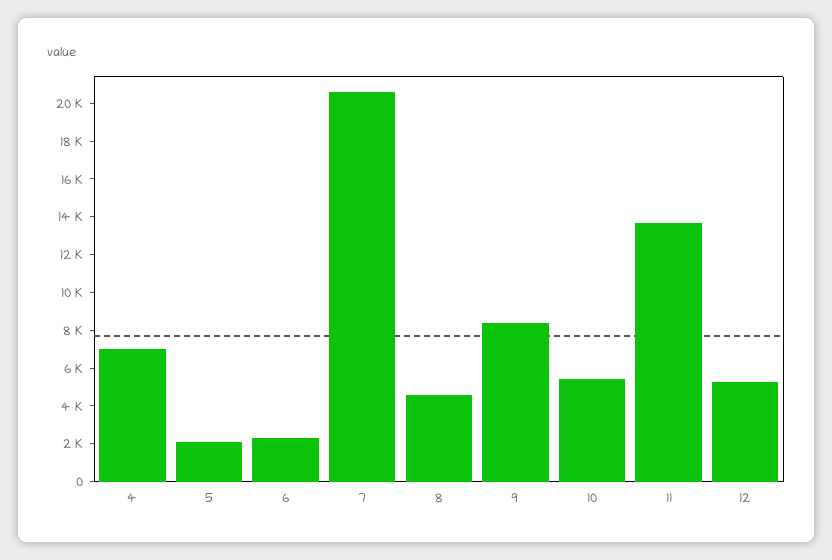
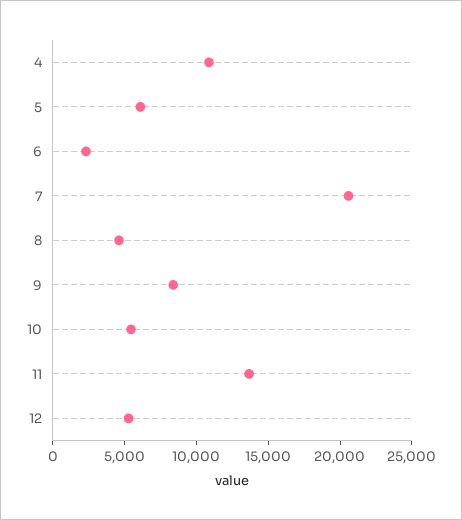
  {
-   "4": 7000,
+   "4": 11000,
-   "5": 2000,
+   "5": 6000,
    "6": 2500,
    "7": 20500,
    "8": 4500,
    "9": 8500,
    "10": 5500,
    "11": 13500,
    "12": 5500
  }

